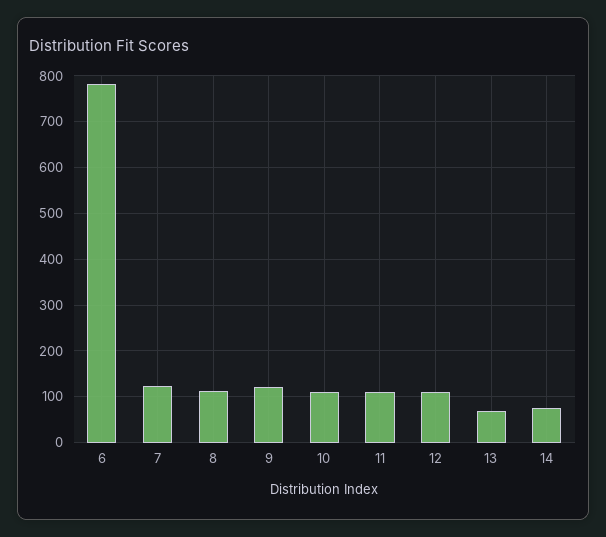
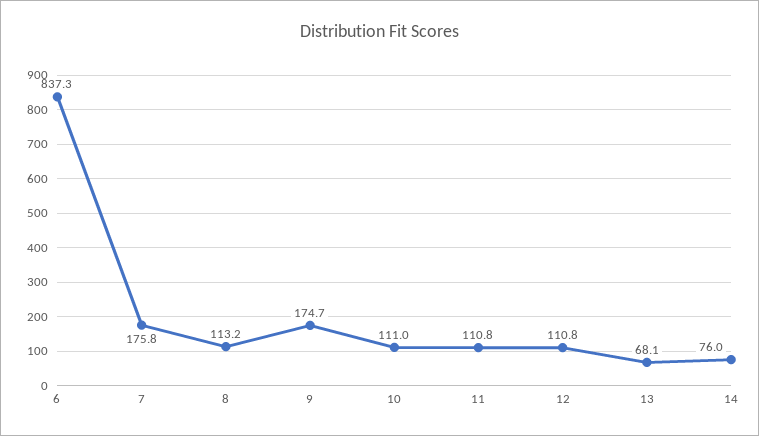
  {
-   "6": 780,
+   "6": 837.3,
-   "7": 120,
+   "7": 175.8,
    "8": 113.2,
-   "9": 120,
+   "9": 174.7,
    "10": 111,
    "11": 110.8,
    "12": 110.8,
    "13": 68.1,
    "14": 76
  }

